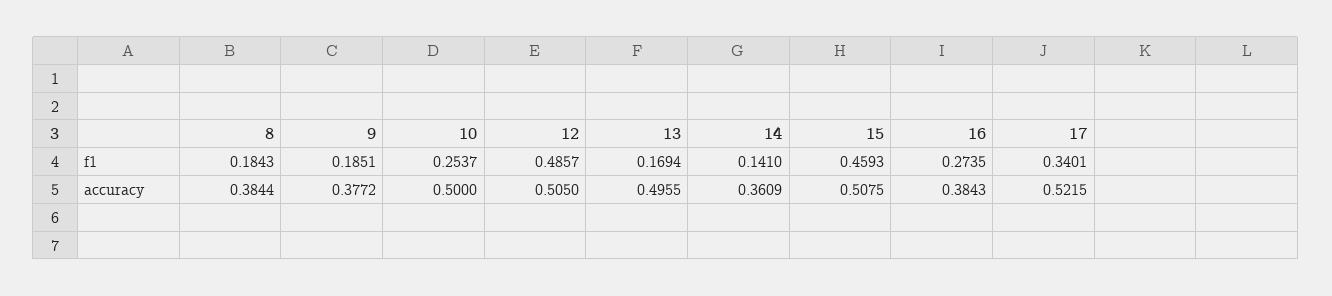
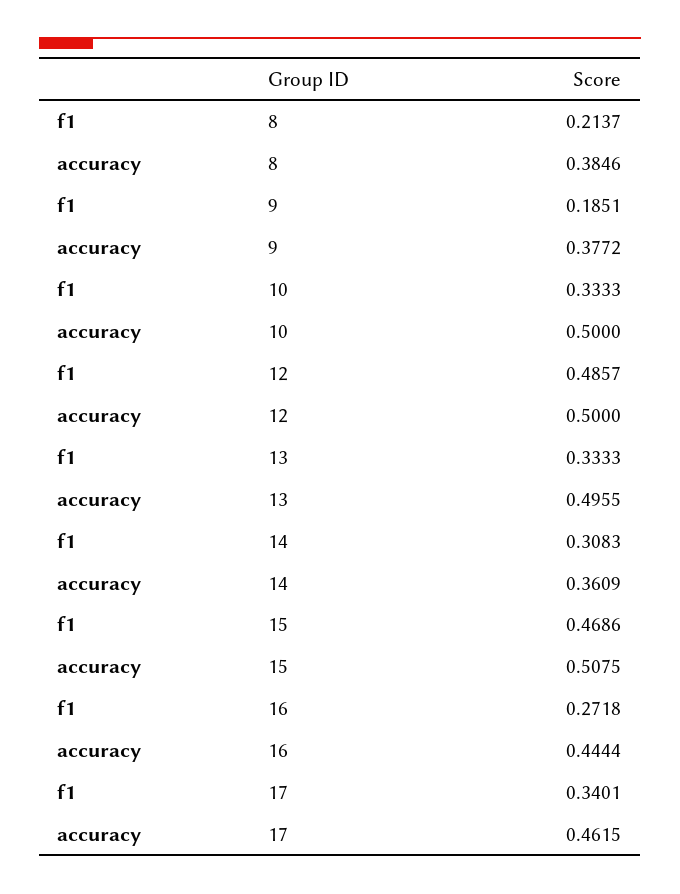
  {
    "8": {
-     "f1": 0.1843,
+     "f1": 0.2137,
-     "accuracy": 0.3844
+     "accuracy": 0.3846
    },
    "9": {
      "f1": 0.1851,
      "accuracy": 0.3772
    },
    "10": {
-     "f1": 0.2537,
+     "f1": 0.3333,
      "accuracy": 0.5
    },
    "12": {
      "f1": 0.4857,
-     "accuracy": 0.505
+     "accuracy": 0.5
    },
    "13": {
-     "f1": 0.1694,
+     "f1": 0.3333,
      "accuracy": 0.4955
    },
    "14": {
-     "f1": 0.141,
+     "f1": 0.3083,
      "accuracy": 0.3609
    },
    "15": {
-     "f1": 0.4593,
+     "f1": 0.4686,
      "accuracy": 0.5075
    },
    "16": {
-     "f1": 0.2735,
+     "f1": 0.2718,
-     "accuracy": 0.3843
+     "accuracy": 0.4444
    },
    "17": {
      "f1": 0.3401,
-     "accuracy": 0.5215
+     "accuracy": 0.4615
    }
  }

